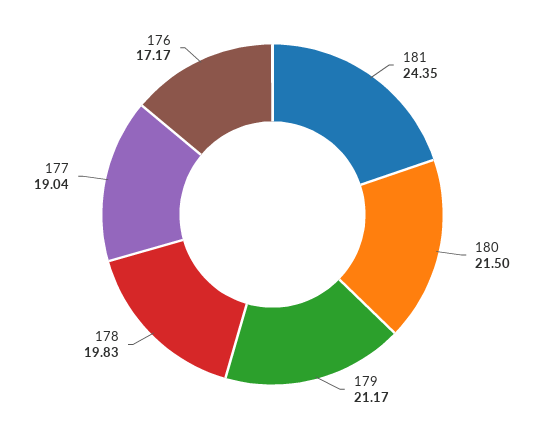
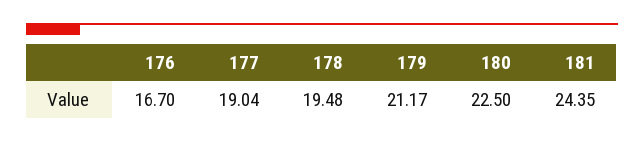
  {
    "181": 24.35,
-   "180": 21.5,
+   "180": 22.5,
    "179": 21.17,
-   "178": 19.83,
+   "178": 19.48,
    "177": 19.04,
-   "176": 17.17
+   "176": 16.7
  }

